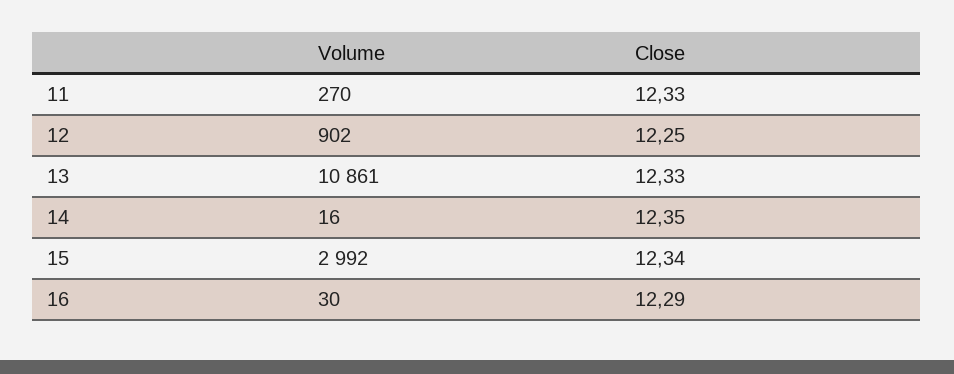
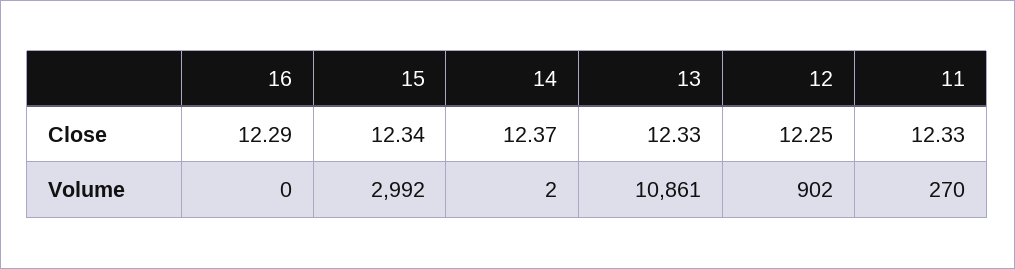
  {
    "Volume": {
      "11": 270,
      "12": 902,
      "13": 10861,
-     "14": 16,
+     "14": 2,
      "15": 2992,
-     "16": 30
+     "16": 0
    },
    "Close": {
      "11": 12.33,
      "12": 12.25,
      "13": 12.33,
-     "14": 12.35,
+     "14": 12.37,
      "15": 12.34,
      "16": 12.29
    }
  }

